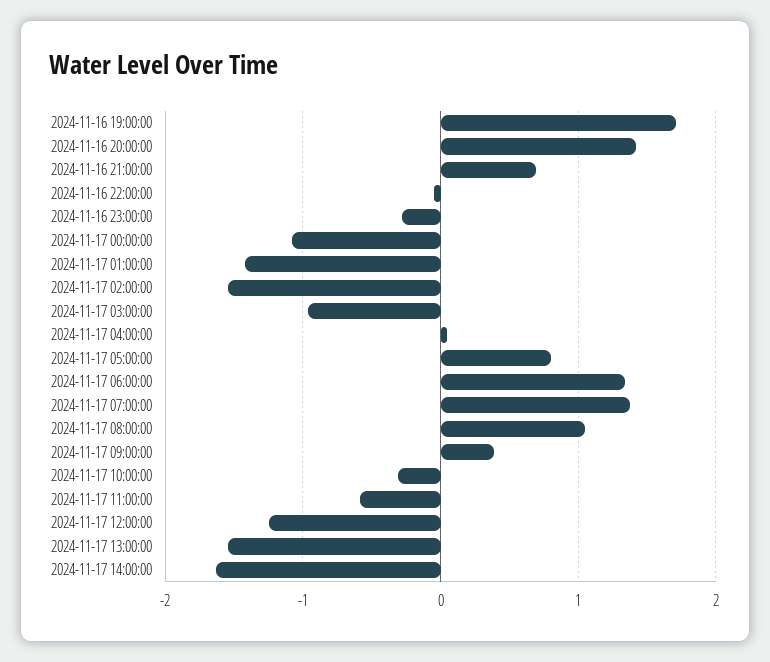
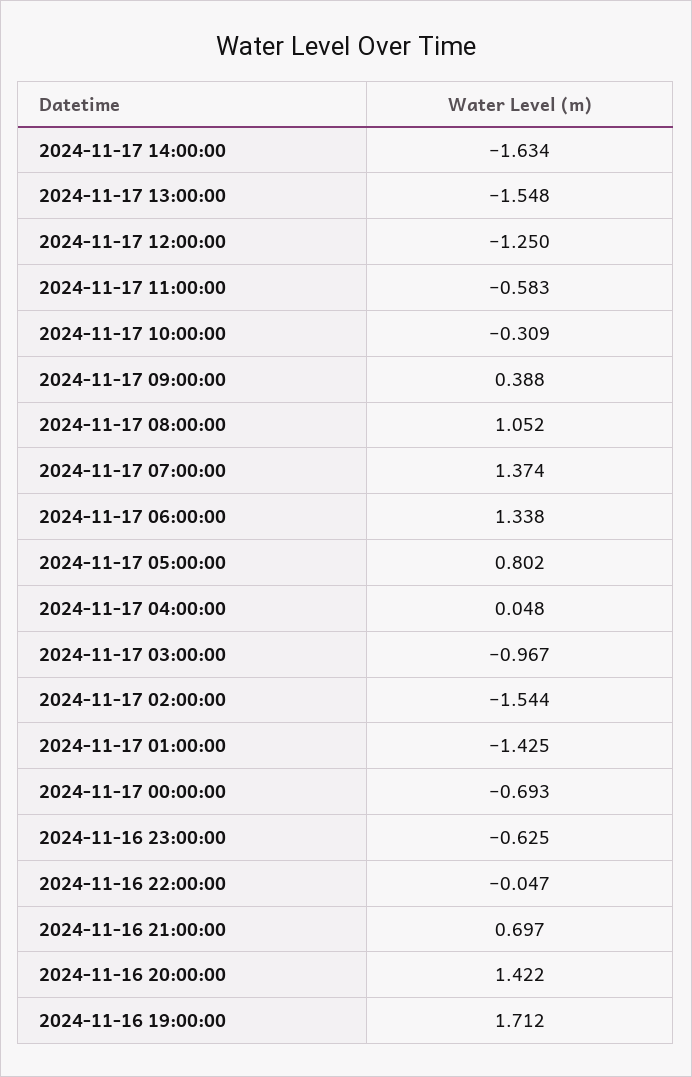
  {
    "2024-11-16 19:00:00": 1.712,
    "2024-11-16 20:00:00": 1.422,
    "2024-11-16 21:00:00": 0.697,
    "2024-11-16 22:00:00": -0.047,
-   "2024-11-16 23:00:00": -0.3,
+   "2024-11-16 23:00:00": -0.625,
-   "2024-11-17 00:00:00": -1.1,
+   "2024-11-17 00:00:00": -0.693,
    "2024-11-17 01:00:00": -1.425,
    "2024-11-17 02:00:00": -1.544,
    "2024-11-17 03:00:00": -0.967,
    "2024-11-17 04:00:00": 0.048,
    "2024-11-17 05:00:00": 0.802,
    "2024-11-17 06:00:00": 1.338,
    "2024-11-17 07:00:00": 1.374,
    "2024-11-17 08:00:00": 1.052,
    "2024-11-17 09:00:00": 0.388,
    "2024-11-17 10:00:00": -0.309,
    "2024-11-17 11:00:00": -0.583,
    "2024-11-17 12:00:00": -1.25,
    "2024-11-17 13:00:00": -1.548,
    "2024-11-17 14:00:00": -1.634
  }

